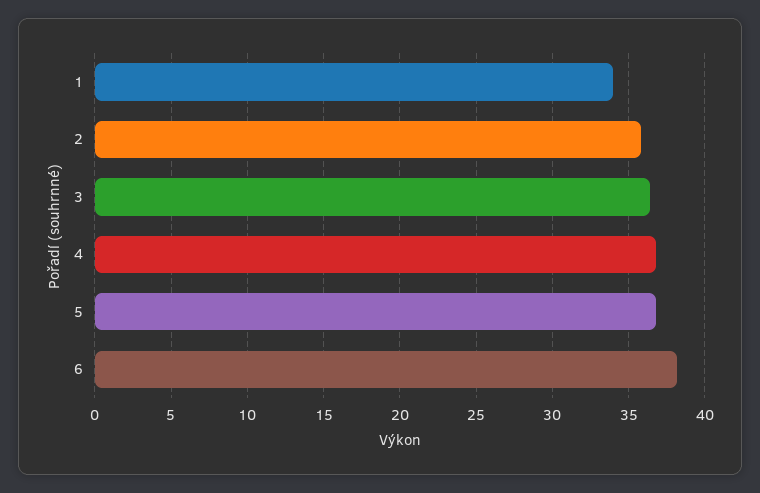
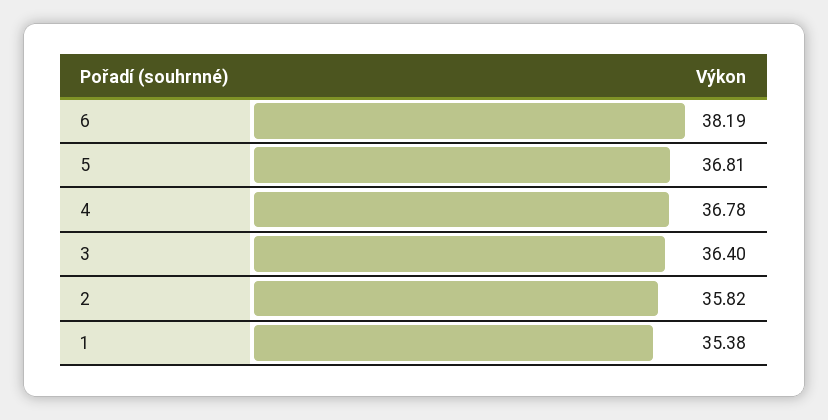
  {
-   "1": 34,
+   "1": 35.38,
    "2": 35.82,
    "3": 36.4,
    "4": 36.78,
    "5": 36.81,
    "6": 38.19
  }

